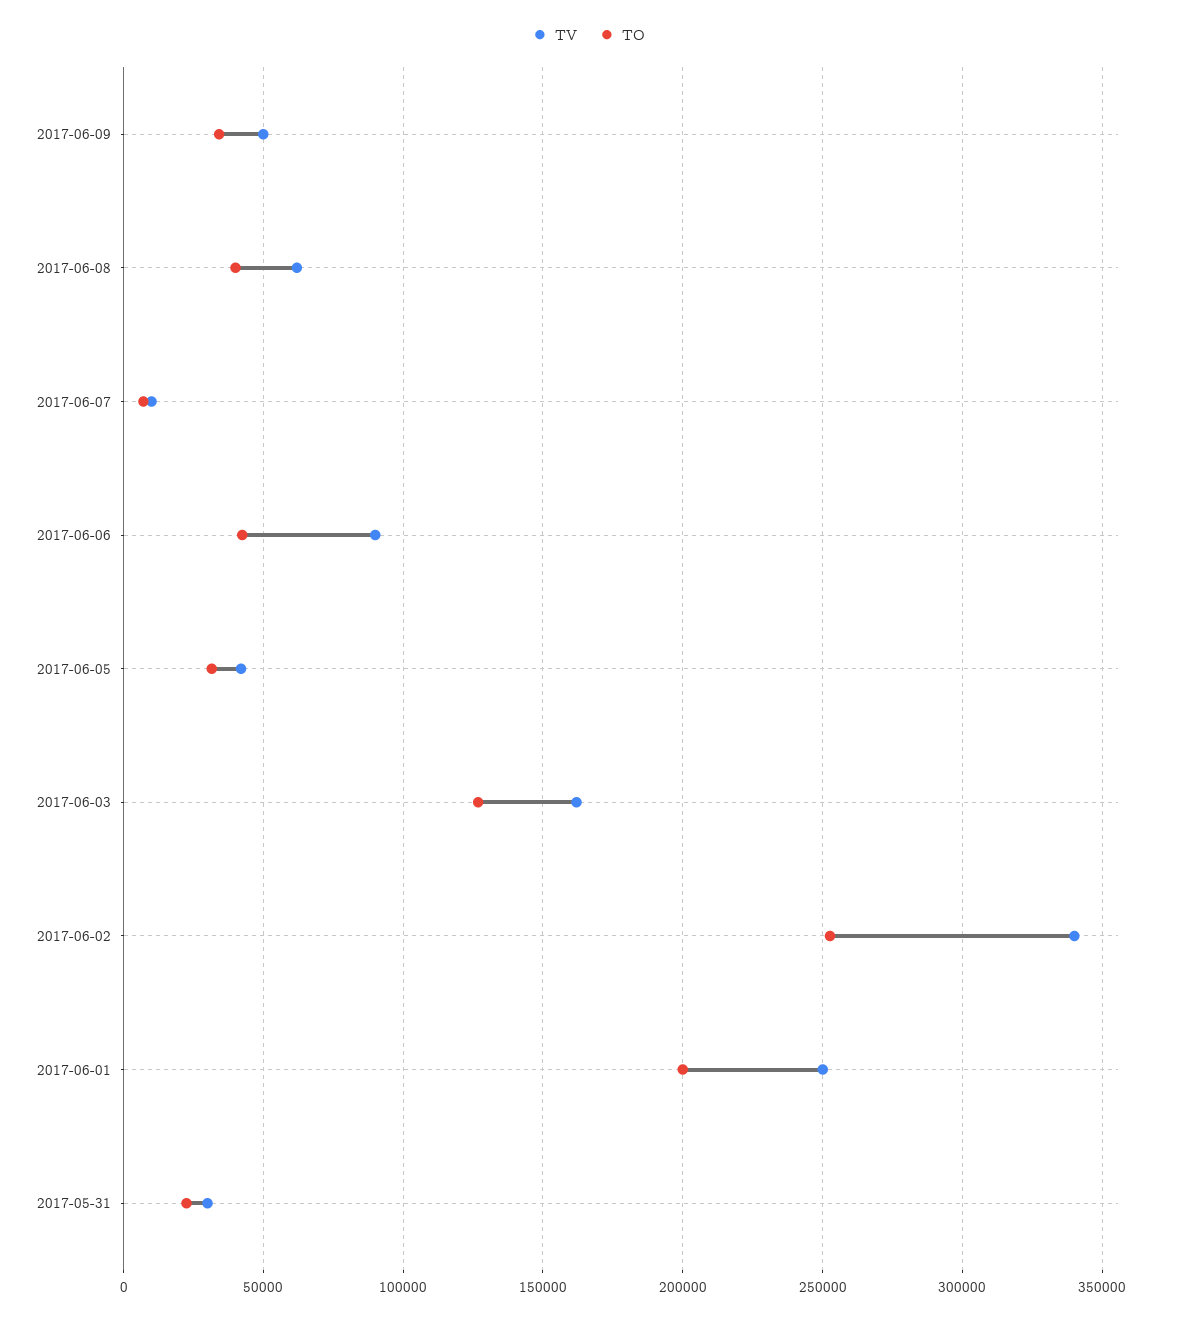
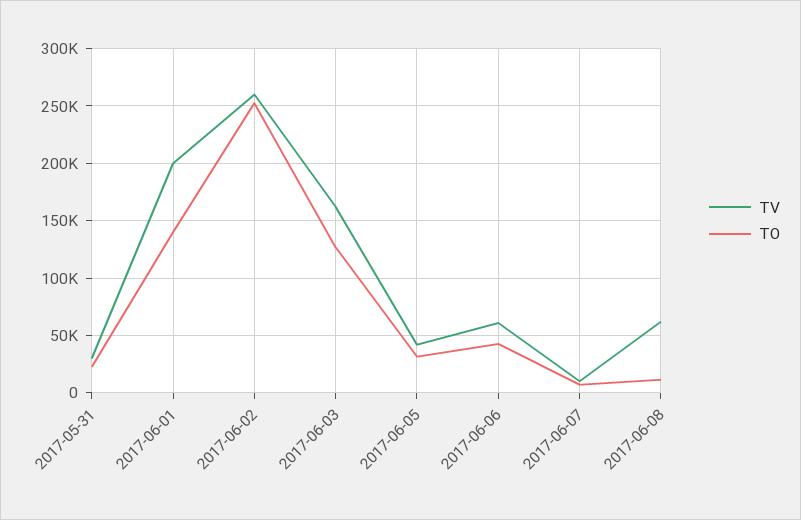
  {
    "TV": {
-     "2017-06-09": 50000,
      "2017-06-08": 60000,
      "2017-06-07": 10000,
-     "2017-06-06": 90000,
+     "2017-06-06": 60000,
      "2017-06-05": 40000,
      "2017-06-03": 160000,
-     "2017-06-02": 340000,
+     "2017-06-02": 260000,
-     "2017-06-01": 250000,
+     "2017-06-01": 200000,
      "2017-05-31": 30000
    },
    "TO": {
-     "2017-06-09": 35000,
-     "2017-06-08": 40000,
+     "2017-06-08": 10000,
      "2017-06-07": 5000,
      "2017-06-06": 40000,
      "2017-06-05": 30000,
      "2017-06-03": 125000,
      "2017-06-02": 255000,
-     "2017-06-01": 200000,
+     "2017-06-01": 140000,
      "2017-05-31": 25000
    }
  }

